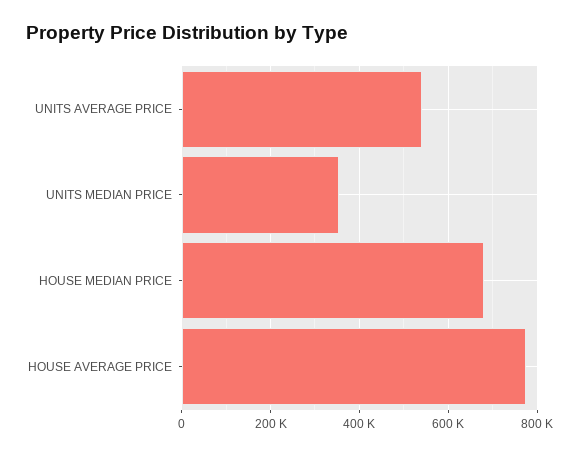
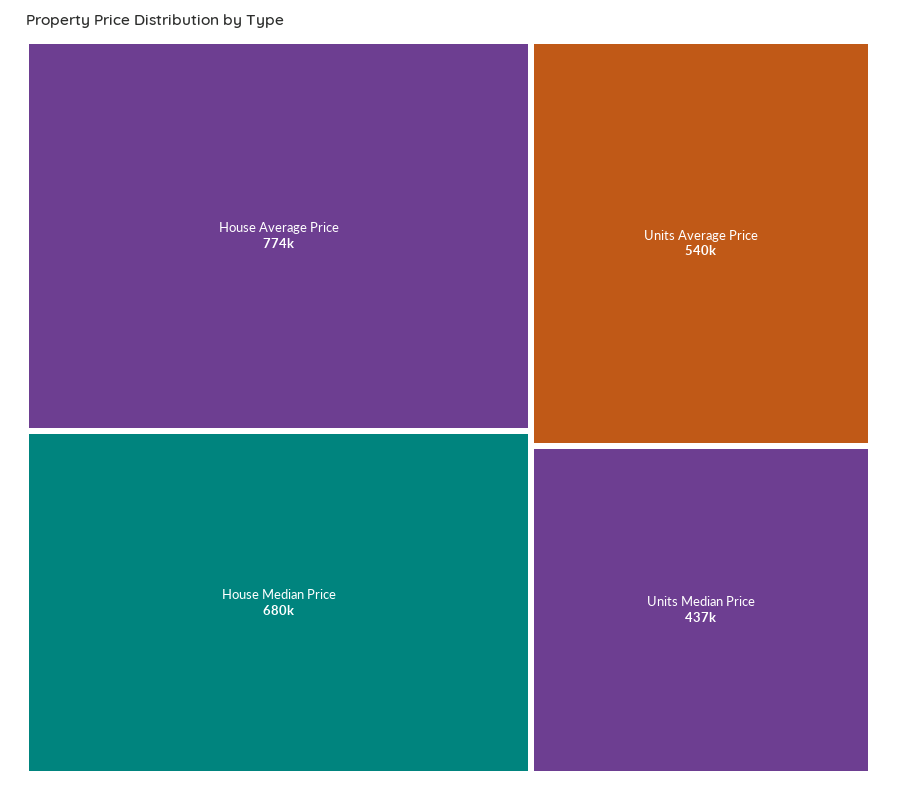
  {
    "UNITS AVERAGE PRICE": 540000,
-   "UNITS MEDIAN PRICE": 360000,
+   "UNITS MEDIAN PRICE": 437000,
    "HOUSE MEDIAN PRICE": 680000,
    "HOUSE AVERAGE PRICE": 774000
  }

